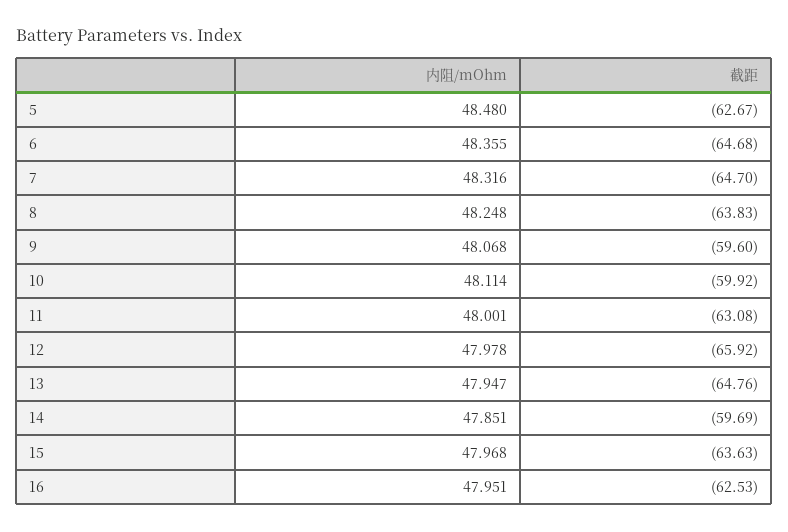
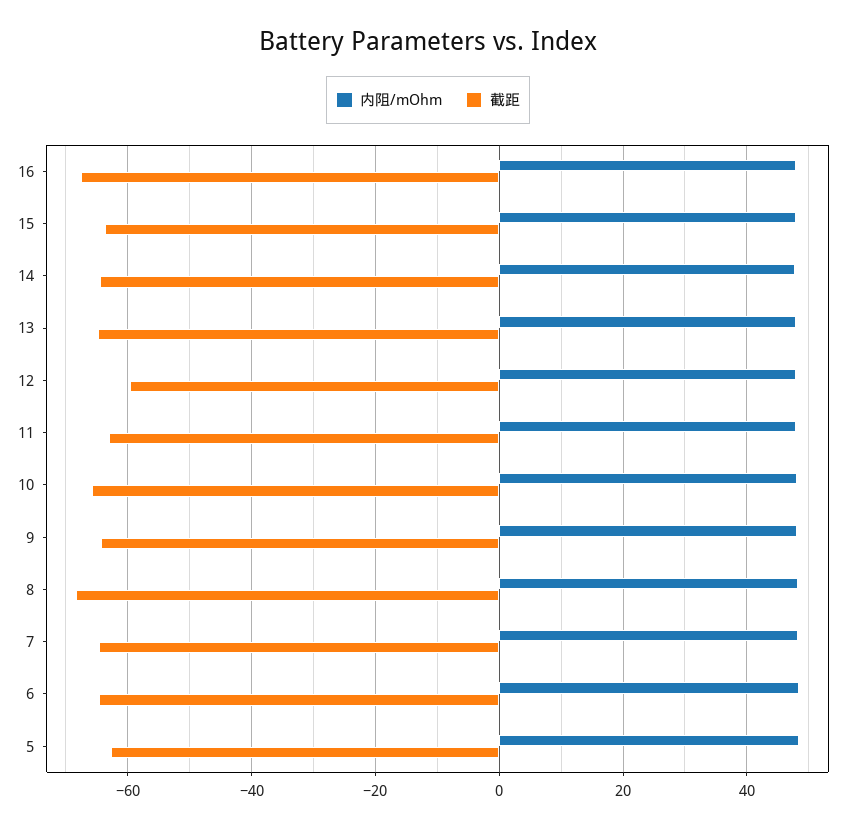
  {
    "内阻/mOhm": {
      "5": 48.48,
      "6": 48.355,
      "7": 48.316,
      "8": 48.248,
      "9": 48.068,
      "10": 48.114,
      "11": 48.001,
      "12": 47.978,
      "13": 47.947,
      "14": 47.851,
      "15": 47.968,
      "16": 47.951
    },
    "截距": {
      "5": -62.67,
      "6": -64.68,
      "7": -64.7,
-     "8": -63.83,
+     "8": -68,
-     "9": -59.6,
+     "9": -64,
-     "10": -59.92,
+     "10": -66,
      "11": -63.08,
-     "12": -65.92,
+     "12": -60,
      "13": -64.76,
-     "14": -59.69,
+     "14": -64,
      "15": -63.63,
-     "16": -62.53
+     "16": -68
    }
  }

